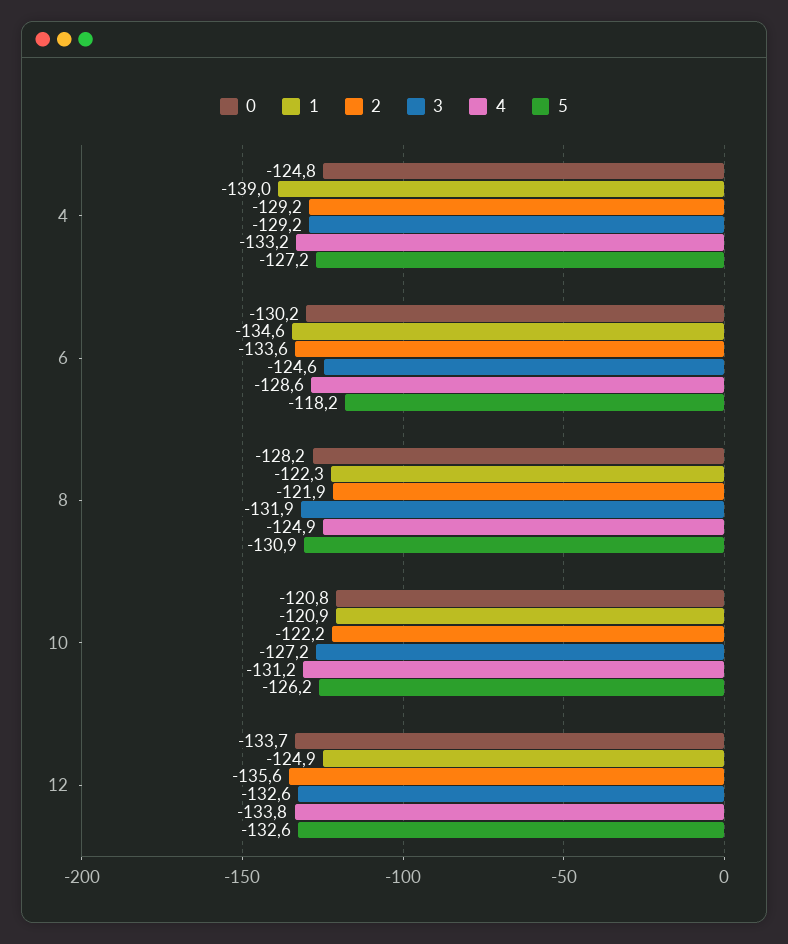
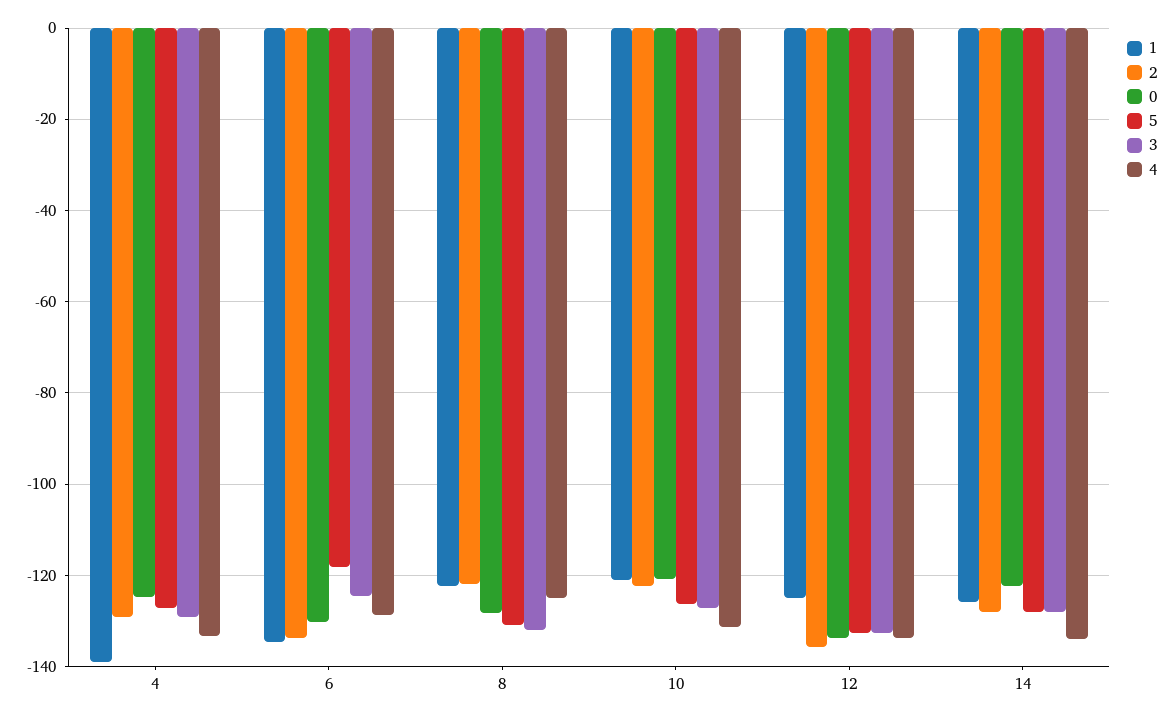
  {
    "0": {
      "4": -124.8,
      "6": -130.2,
      "8": -128.2,
      "10": -120.8,
-     "12": -133.7
+     "12": -133.7,
+     "14": -122
    },
    "1": {
      "4": -139,
      "6": -134.6,
      "8": -122.3,
      "10": -120.9,
-     "12": -124.9
+     "12": -124.9,
+     "14": -126
    },
    "2": {
      "4": -129.2,
      "6": -133.6,
      "8": -121.9,
      "10": -122.2,
-     "12": -135.6
+     "12": -135.6,
+     "14": -128
    },
    "3": {
      "4": -129.2,
      "6": -124.6,
      "8": -131.9,
      "10": -127.2,
-     "12": -132.6
+     "12": -132.6,
+     "14": -128
    },
    "4": {
      "4": -133.2,
      "6": -128.6,
      "8": -124.9,
      "10": -131.2,
-     "12": -133.8
+     "12": -133.8,
+     "14": -134
    },
    "5": {
      "4": -127.2,
      "6": -118.2,
      "8": -130.9,
      "10": -126.2,
-     "12": -132.6
+     "12": -132.6,
+     "14": -128
    }
  }

